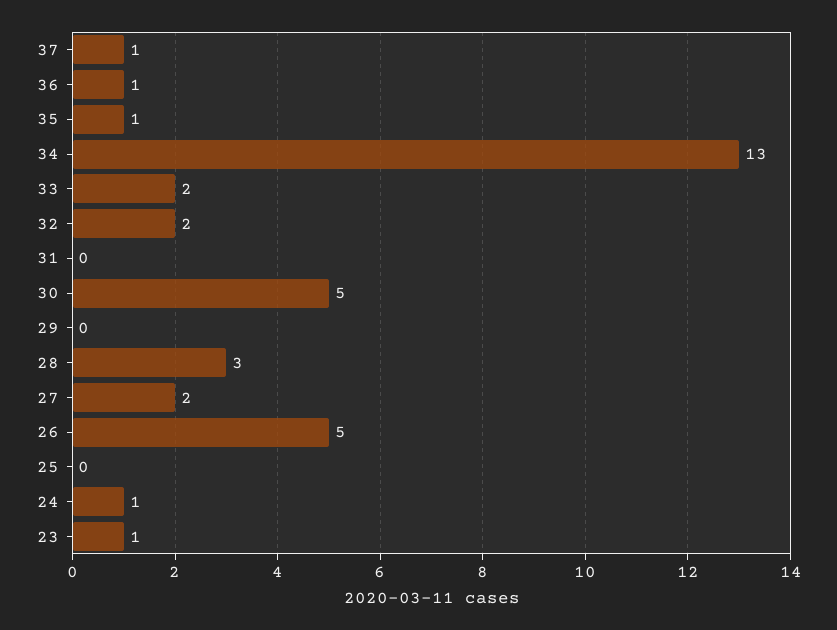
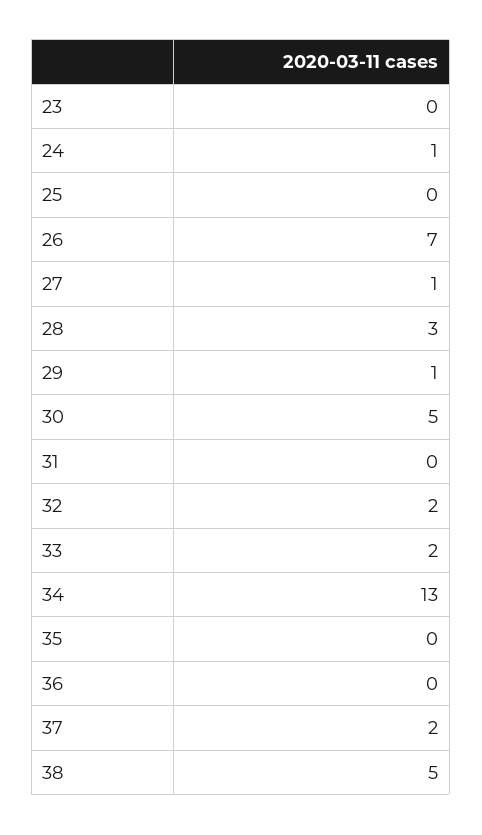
  {
-   "37": 1,
+   "37": 2,
-   "36": 1,
+   "36": 0,
-   "35": 1,
+   "35": 0,
    "34": 13,
    "33": 2,
    "32": 2,
    "31": 0,
    "30": 5,
-   "29": 0,
+   "29": 1,
    "28": 3,
-   "27": 2,
+   "27": 1,
-   "26": 5,
+   "26": 7,
    "25": 0,
    "24": 1,
-   "23": 1
+   "23": 0,
+   "38": 5
  }

